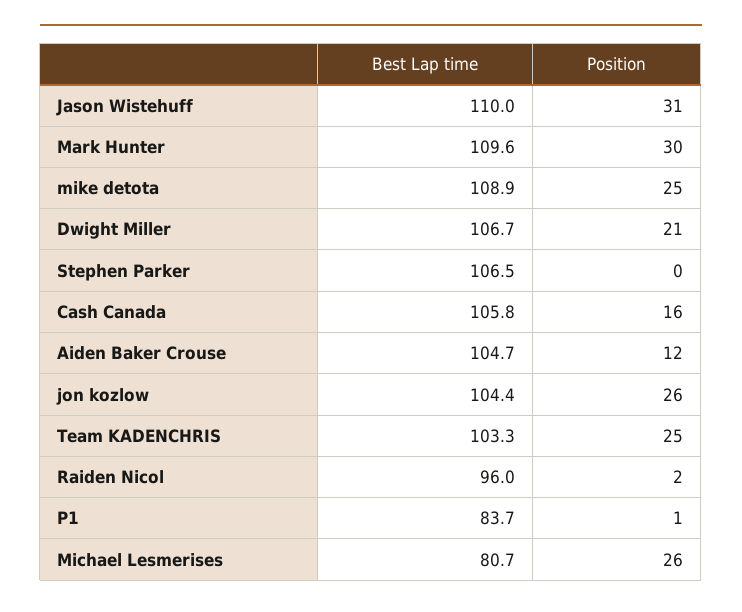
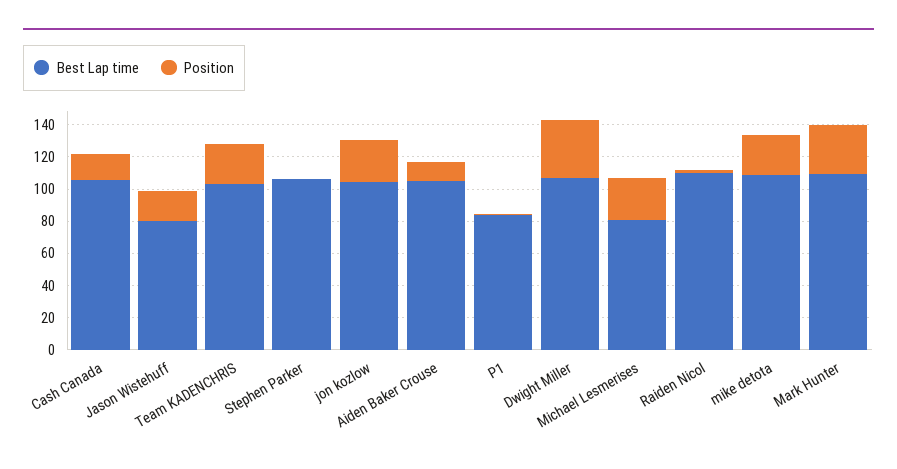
  {
    "Best Lap time": {
-     "Jason Wistehuff": 110,
+     "Jason Wistehuff": 80,
      "Mark Hunter": 109.6,
      "mike detota": 108.9,
      "Dwight Miller": 106.7,
      "Stephen Parker": 106.5,
      "Cash Canada": 105.8,
      "Aiden Baker Crouse": 104.7,
      "jon kozlow": 104.4,
      "Team KADENCHRIS": 103.3,
-     "Raiden Nicol": 96,
+     "Raiden Nicol": 110,
      "P1": 83.7,
      "Michael Lesmerises": 80.7
    },
    "Position": {
-     "Jason Wistehuff": 31,
+     "Jason Wistehuff": 20,
      "Mark Hunter": 30,
      "mike detota": 25,
-     "Dwight Miller": 21,
+     "Dwight Miller": 35,
      "Stephen Parker": 0,
      "Cash Canada": 16,
      "Aiden Baker Crouse": 12,
      "jon kozlow": 26,
      "Team KADENCHRIS": 25,
      "Raiden Nicol": 2,
      "P1": 1,
      "Michael Lesmerises": 26
    }
  }

